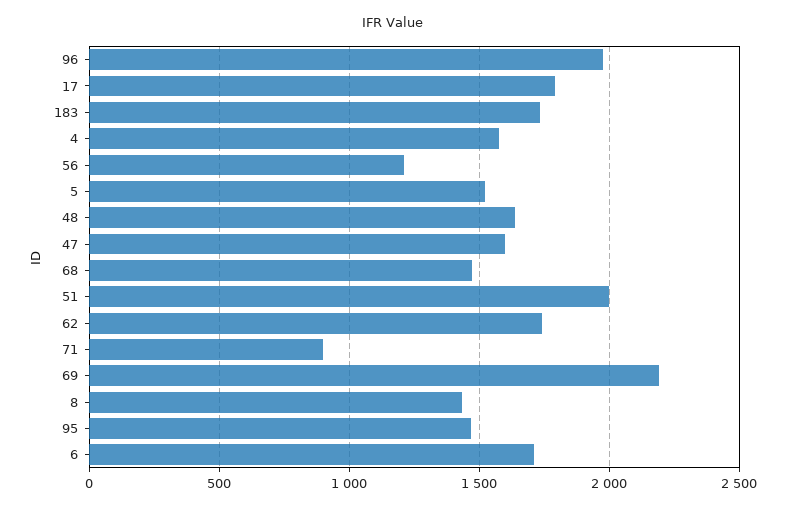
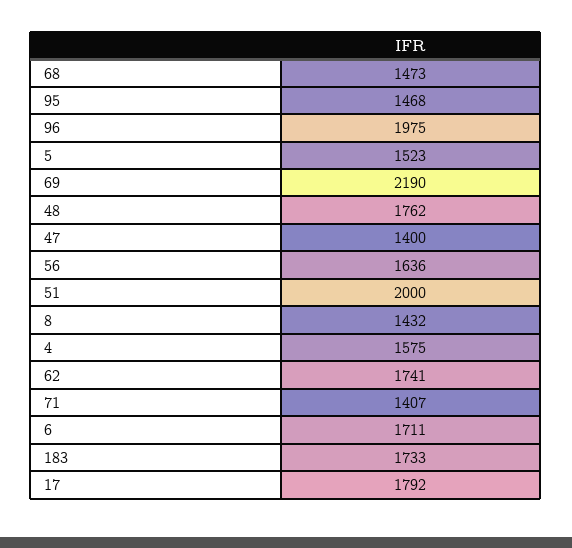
  {
    "96": 1975,
    "17": 1792,
    "183": 1733,
    "4": 1575,
-   "56": 1200,
+   "56": 1636,
    "5": 1523,
-   "48": 1650,
+   "48": 1762,
-   "47": 1600,
+   "47": 1400,
    "68": 1473,
    "51": 2000,
    "62": 1741,
-   "71": 900,
+   "71": 1407,
    "69": 2190,
    "8": 1432,
    "95": 1468,
    "6": 1711
  }

